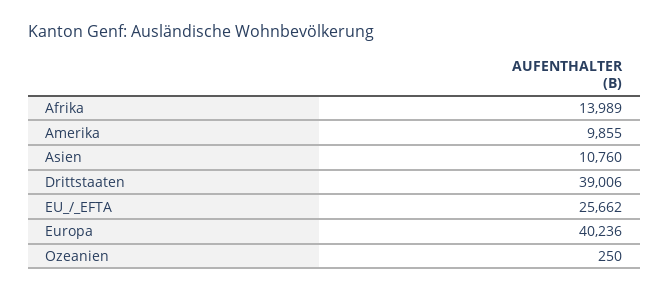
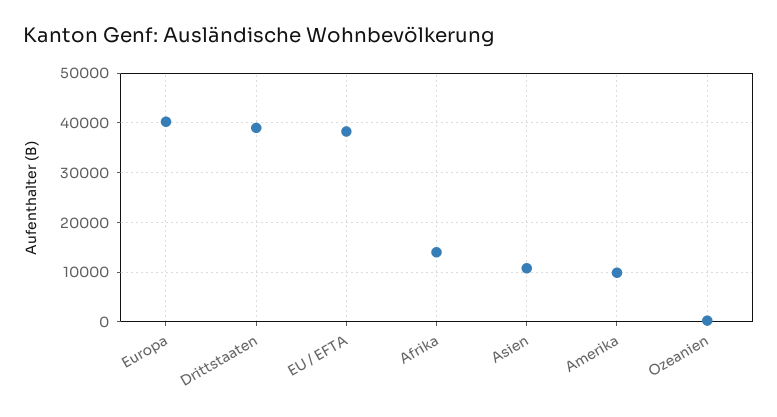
  {
    "Afrika": 13989,
    "Amerika": 9855,
    "Asien": 10760,
    "Drittstaaten": 39006,
-   "EU_/_EFTA": 25662,
+   "EU_/_EFTA": 38000,
    "Europa": 40236,
    "Ozeanien": 250
  }

